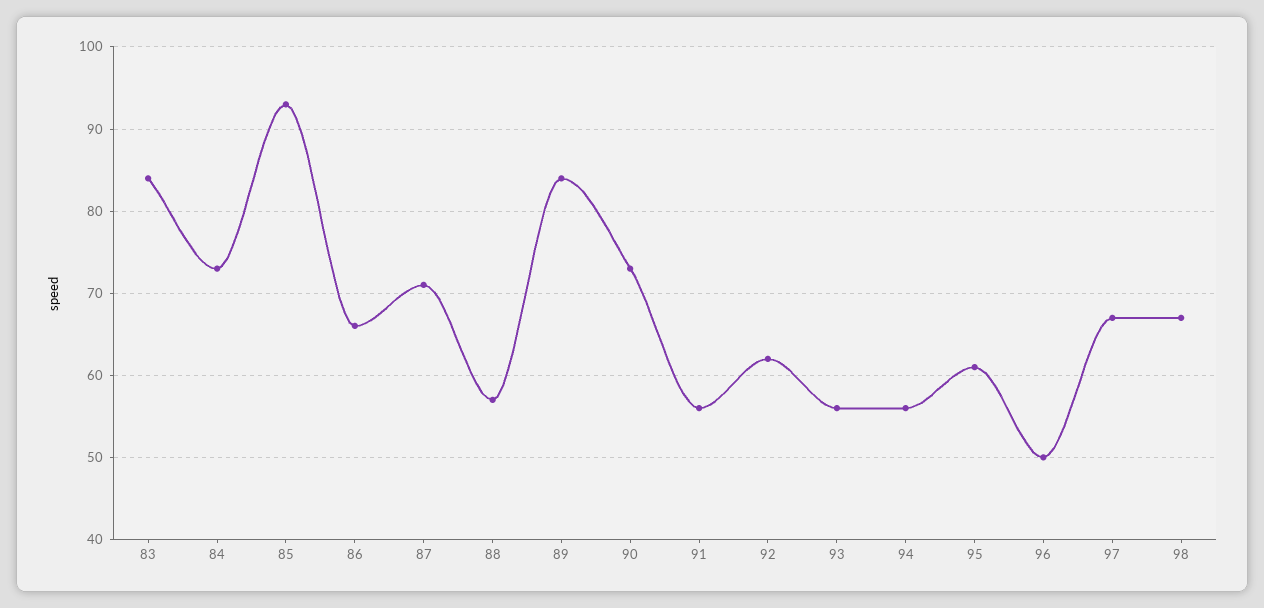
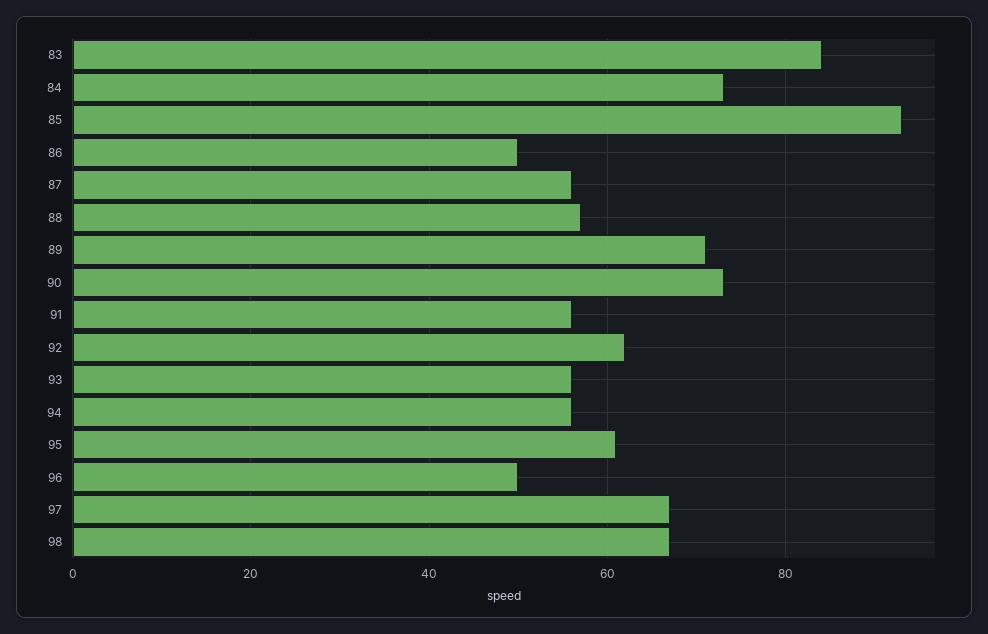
  {
    "83": 84,
    "84": 73,
    "85": 93,
-   "86": 66,
+   "86": 50,
-   "87": 71,
+   "87": 55,
    "88": 57,
-   "89": 84,
+   "89": 70,
    "90": 73,
    "91": 56,
    "92": 62,
    "93": 56,
    "94": 56,
    "95": 61,
    "96": 50,
    "97": 67,
    "98": 67
  }

